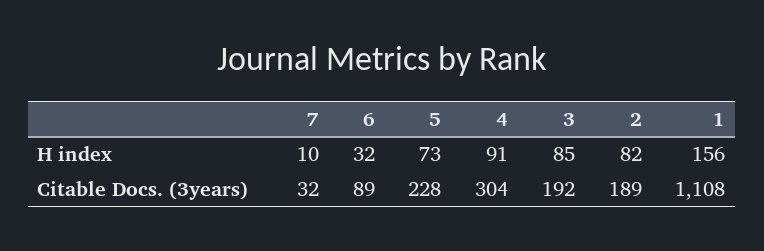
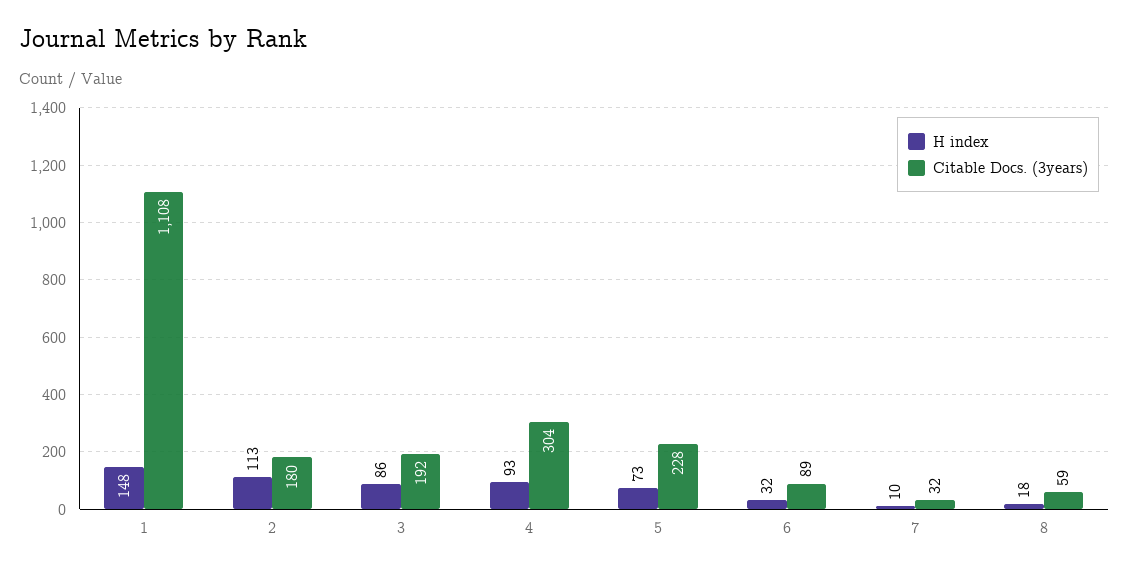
  {
    "H index": {
      "7": 10,
      "6": 32,
      "5": 73,
-     "4": 91,
+     "4": 93,
-     "3": 85,
+     "3": 86,
-     "2": 82,
+     "2": 113,
-     "1": 156
+     "1": 148,
+     "8": 18
    },
    "Citable Docs. (3years)": {
      "7": 32,
      "6": 89,
      "5": 228,
      "4": 304,
      "3": 192,
-     "2": 189,
+     "2": 180,
-     "1": 1108
+     "1": 1108,
+     "8": 59
    }
  }

